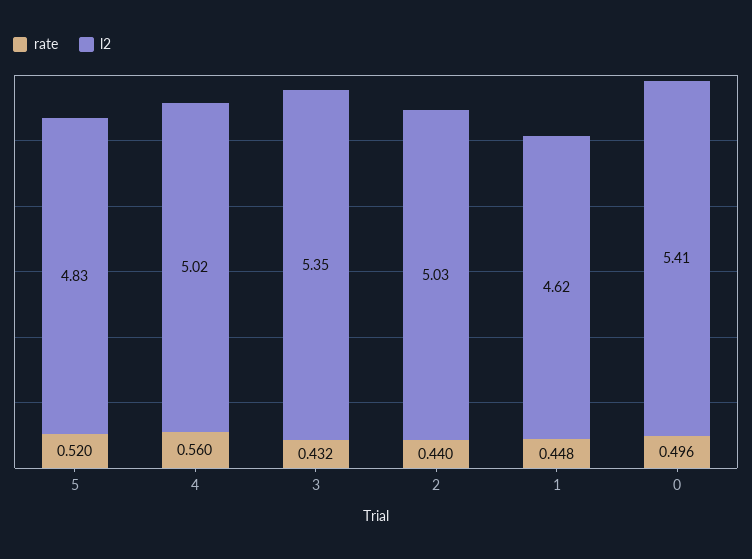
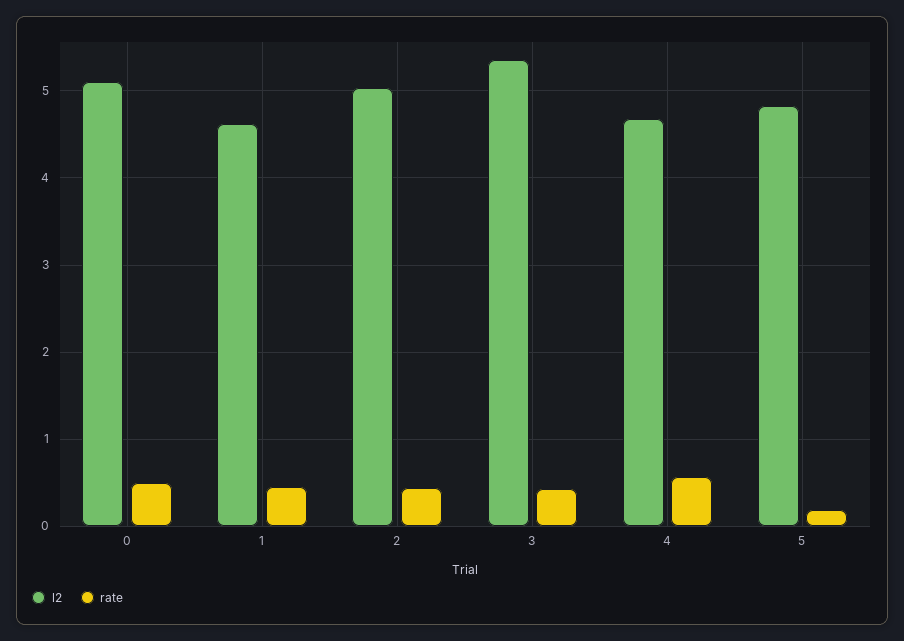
  {
    "rate": {
-     "5": 0.52,
+     "5": 0.2,
      "4": 0.56,
      "3": 0.432,
      "2": 0.44,
      "1": 0.448,
      "0": 0.496
    },
    "l2": {
      "5": 4.83,
-     "4": 5.02,
+     "4": 4.7,
      "3": 5.35,
      "2": 5.03,
      "1": 4.62,
-     "0": 5.41
+     "0": 5.1
    }
  }

